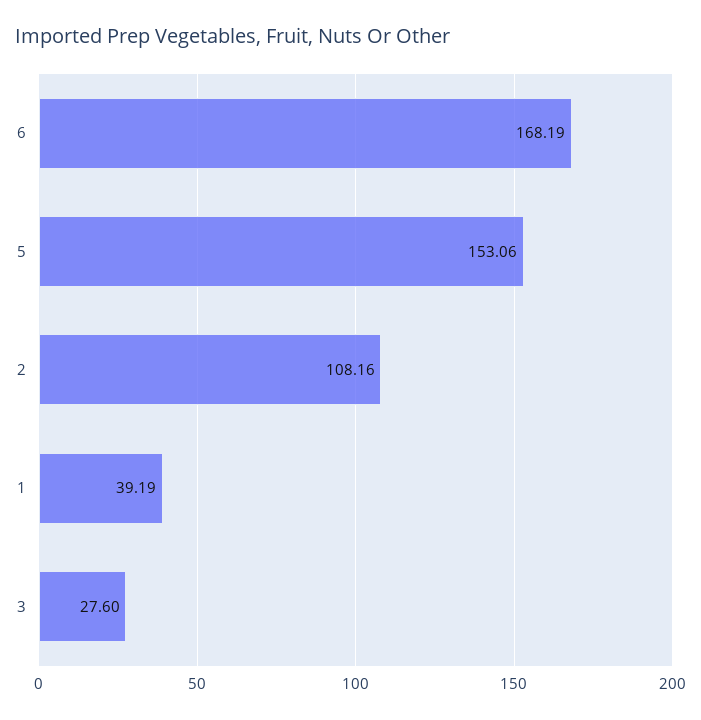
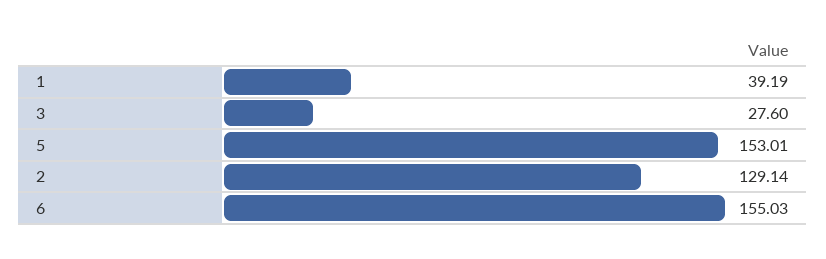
  {
-   "6": 168.19,
+   "6": 155.03,
-   "5": 153.06,
+   "5": 153.01,
-   "2": 108.16,
+   "2": 129.14,
    "1": 39.19,
    "3": 27.6
  }

